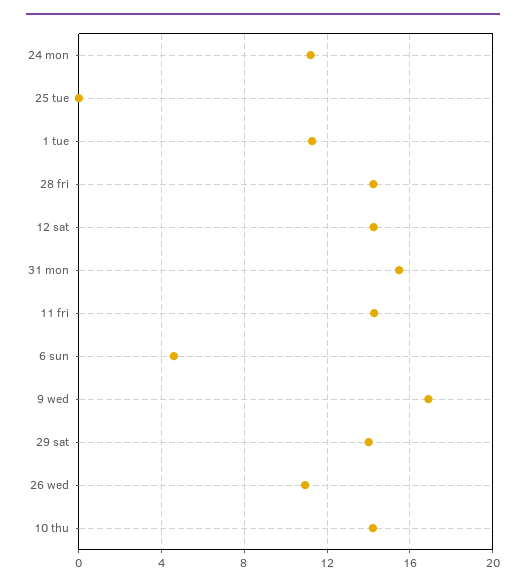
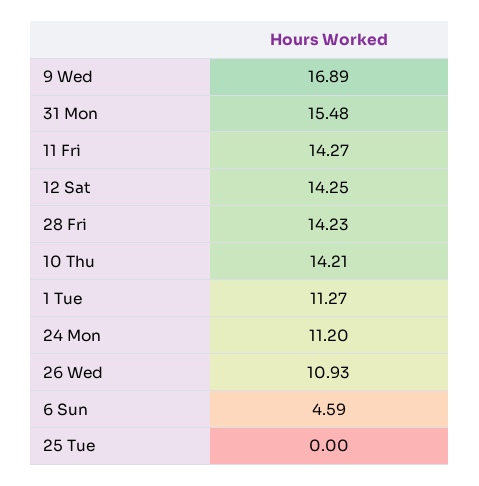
  {
    "24 mon": 11.2,
    "25 tue": 0,
    "1 tue": 11.27,
    "28 fri": 14.23,
    "12 sat": 14.25,
    "31 mon": 15.48,
    "11 fri": 14.27,
    "6 sun": 4.59,
    "9 wed": 16.89,
-   "29 sat": 14,
    "26 wed": 10.93,
    "10 thu": 14.21
  }

